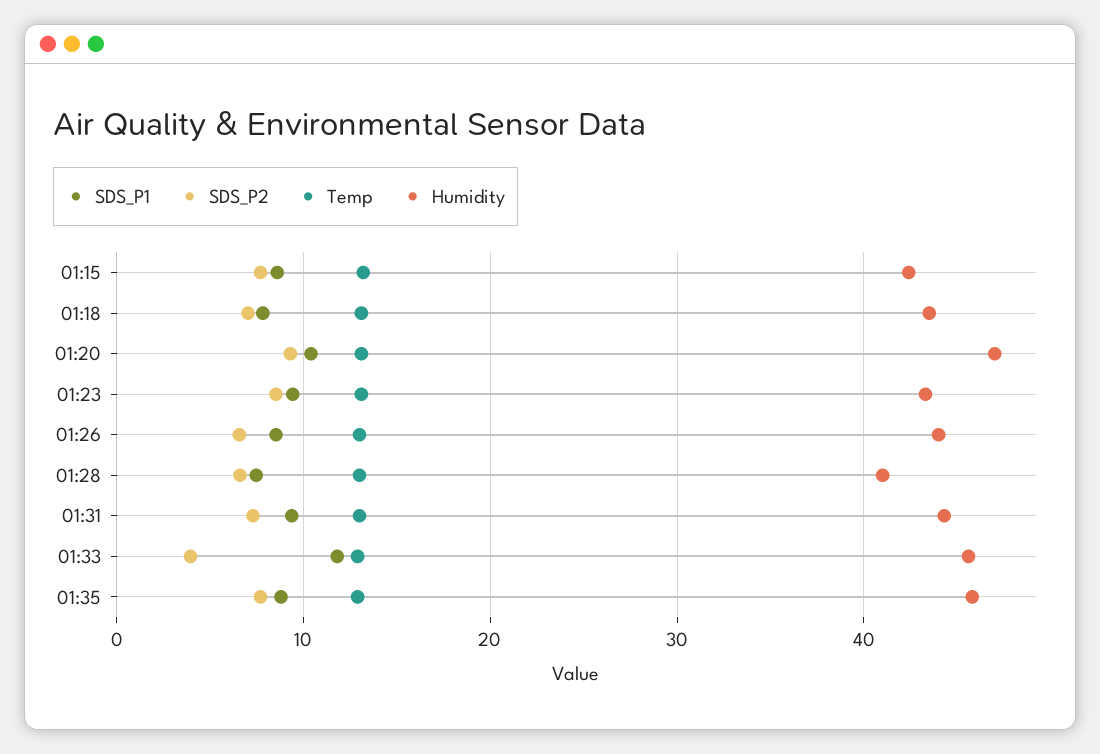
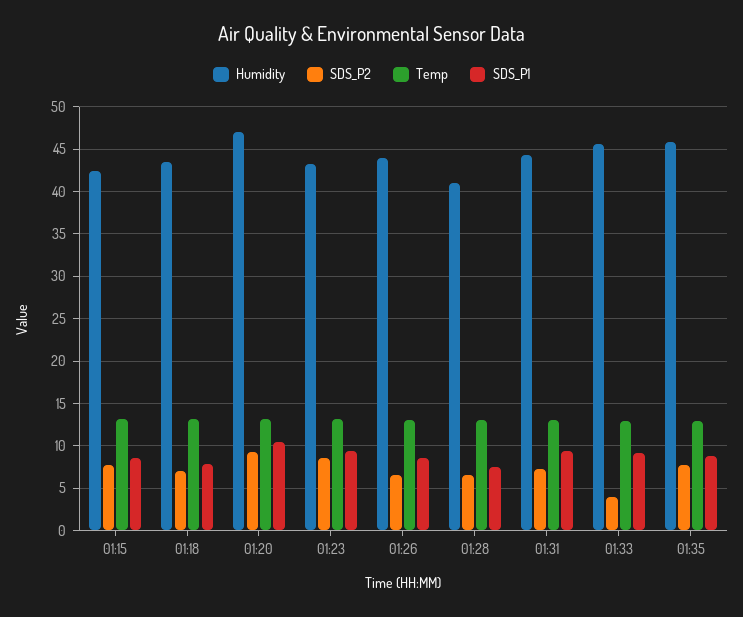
  {
    "SDS_P1": {
      "01:15": 9,
      "01:18": 8,
      "01:20": 10,
      "01:23": 9,
      "01:26": 9,
      "01:28": 7,
      "01:31": 9,
-     "01:33": 12,
+     "01:33": 9,
      "01:35": 9
    },
    "SDS_P2": {
      "01:15": 8,
      "01:18": 7,
      "01:20": 9,
      "01:23": 9,
      "01:26": 7,
      "01:28": 7,
      "01:31": 7,
      "01:33": 4,
      "01:35": 8
    },
    "Temp": {
      "01:15": 13,
      "01:18": 13,
      "01:20": 13,
      "01:23": 13,
      "01:26": 13,
      "01:28": 13,
      "01:31": 13,
      "01:33": 13,
      "01:35": 13
    },
    "Humidity": {
      "01:15": 42,
      "01:18": 44,
      "01:20": 47,
      "01:23": 43,
      "01:26": 44,
      "01:28": 41,
      "01:31": 44,
      "01:33": 46,
      "01:35": 46
    }
  }

